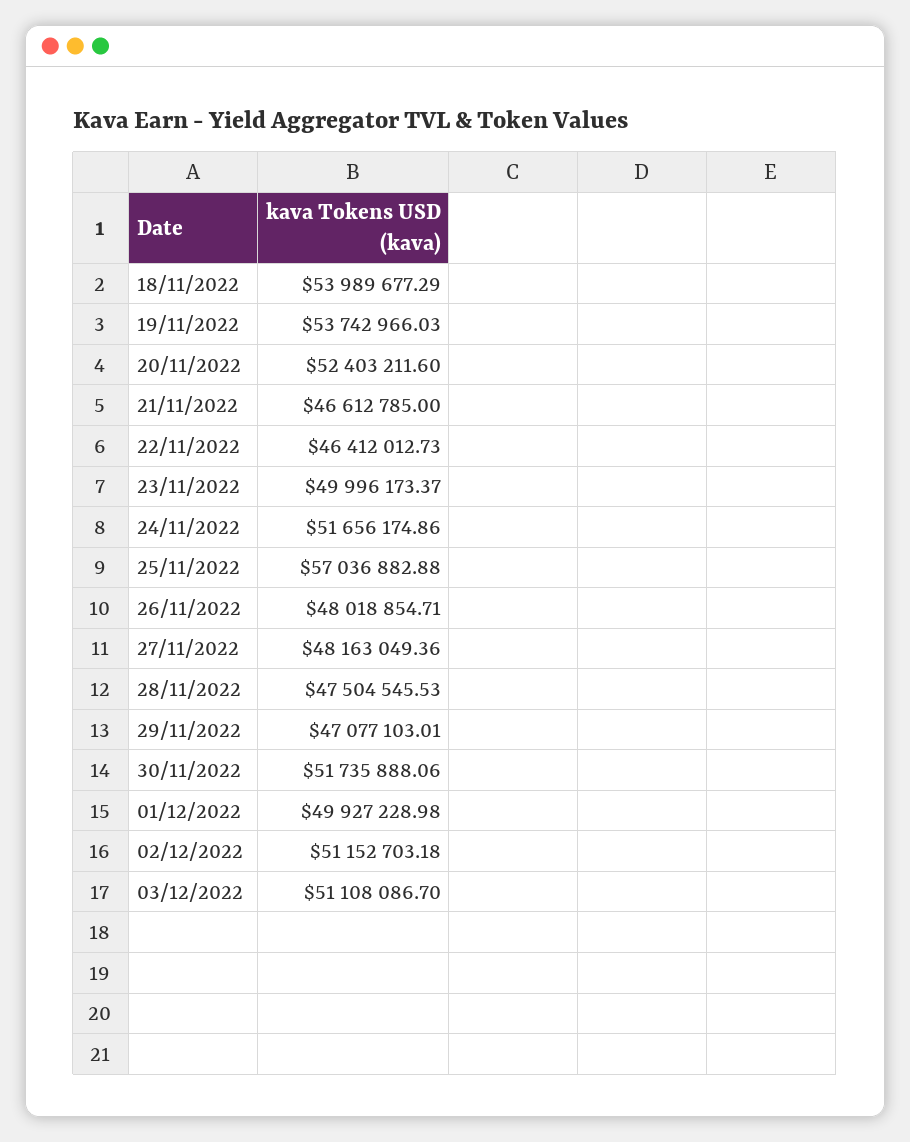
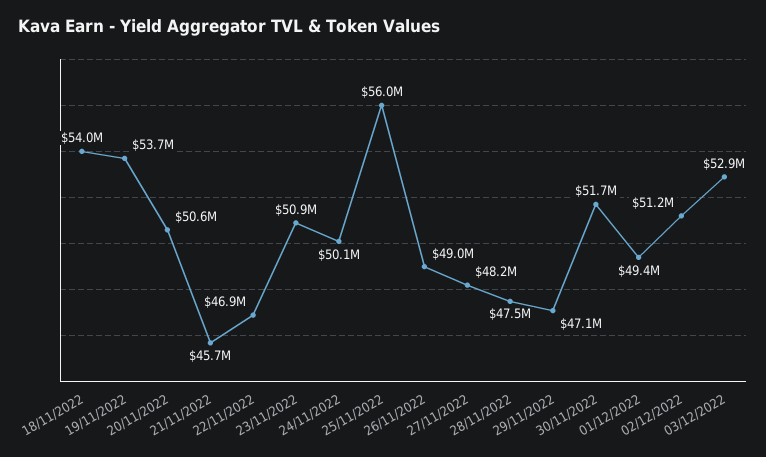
  {
    "18/11/2022": 53989677.29,
    "19/11/2022": 53742966.03,
-   "20/11/2022": 52403211.6,
+   "20/11/2022": 50600000,
-   "21/11/2022": 46612785,
+   "21/11/2022": 45700000,
-   "22/11/2022": 46412012.73,
+   "22/11/2022": 46900000,
-   "23/11/2022": 49996173.37,
+   "23/11/2022": 50900000,
-   "24/11/2022": 51656174.86,
+   "24/11/2022": 50100000,
-   "25/11/2022": 57036882.88,
+   "25/11/2022": 56000000,
-   "26/11/2022": 48018854.71,
+   "26/11/2022": 49000000,
    "27/11/2022": 48163049.36,
    "28/11/2022": 47504545.53,
    "29/11/2022": 47077103.01,
    "30/11/2022": 51735888.06,
-   "01/12/2022": 49927228.98,
+   "01/12/2022": 49400000,
    "02/12/2022": 51152703.18,
-   "03/12/2022": 51108086.7
+   "03/12/2022": 52900000
  }

